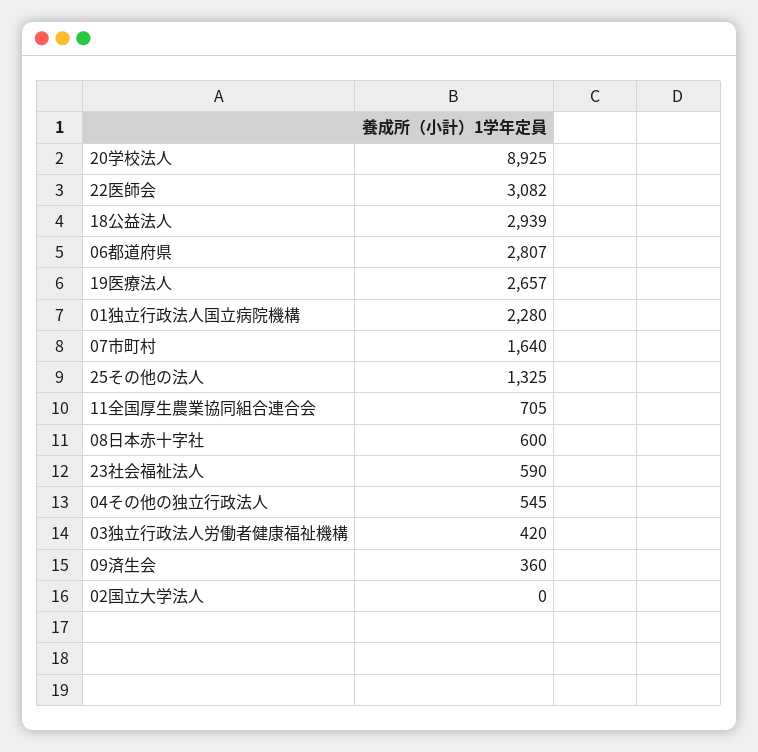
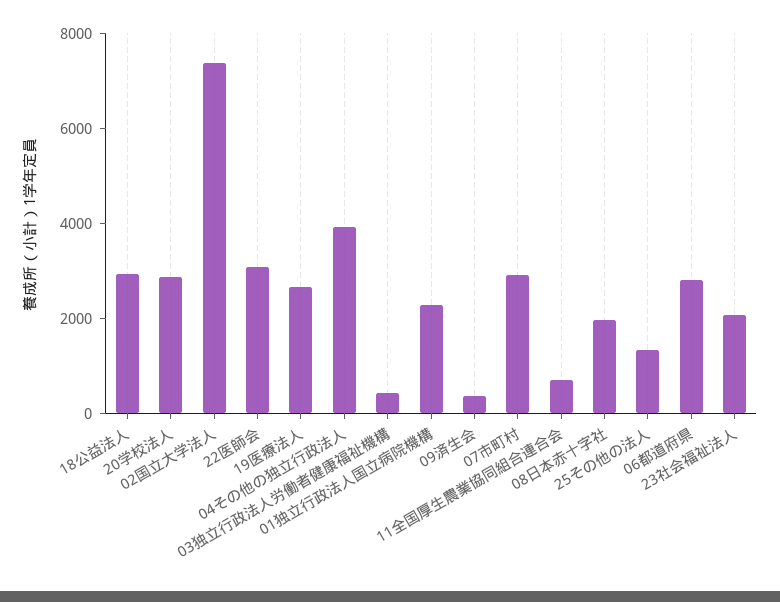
  {
-   "20学校法人": 8925,
+   "20学校法人": 3000,
    "22医師会": 3082,
    "18公益法人": 2939,
    "06都道府県": 2807,
    "19医療法人": 2657,
    "01独立行政法人国立病院機構": 2280,
-   "07市町村": 1640,
+   "07市町村": 3000,
    "25その他の法人": 1325,
    "11全国厚生農業協同組合連合会": 705,
-   "08日本赤十字社": 600,
+   "08日本赤十字社": 2000,
-   "23社会福祉法人": 590,
+   "23社会福祉法人": 2000,
-   "04その他の独立行政法人": 545,
+   "04その他の独立行政法人": 4000,
    "03独立行政法人労働者健康福祉機構": 420,
    "09済生会": 360,
-   "02国立大学法人": 0
+   "02国立大学法人": 7500
  }

